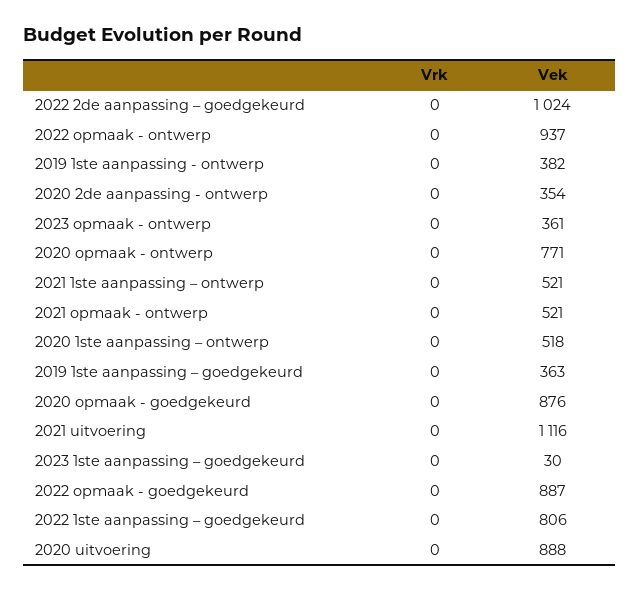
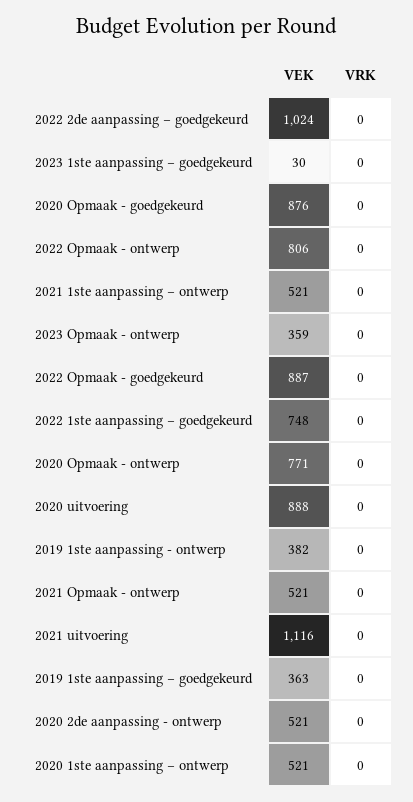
  {
    "Vrk": {
      "2022 2de aanpassing – goedgekeurd": 0,
      "2022 opmaak - ontwerp": 0,
      "2019 1ste aanpassing - ontwerp": 0,
      "2020 2de aanpassing - ontwerp": 0,
      "2023 opmaak - ontwerp": 0,
      "2020 opmaak - ontwerp": 0,
      "2021 1ste aanpassing – ontwerp": 0,
      "2021 opmaak - ontwerp": 0,
      "2020 1ste aanpassing – ontwerp": 0,
      "2019 1ste aanpassing – goedgekeurd": 0,
      "2020 opmaak - goedgekeurd": 0,
      "2021 uitvoering": 0,
      "2023 1ste aanpassing – goedgekeurd": 0,
      "2022 opmaak - goedgekeurd": 0,
      "2022 1ste aanpassing – goedgekeurd": 0,
      "2020 uitvoering": 0
    },
    "Vek": {
      "2022 2de aanpassing – goedgekeurd": 1024,
-     "2022 opmaak - ontwerp": 937,
+     "2022 opmaak - ontwerp": 806,
      "2019 1ste aanpassing - ontwerp": 382,
-     "2020 2de aanpassing - ontwerp": 354,
+     "2020 2de aanpassing - ontwerp": 521,
-     "2023 opmaak - ontwerp": 361,
+     "2023 opmaak - ontwerp": 359,
      "2020 opmaak - ontwerp": 771,
      "2021 1ste aanpassing – ontwerp": 521,
      "2021 opmaak - ontwerp": 521,
-     "2020 1ste aanpassing – ontwerp": 518,
+     "2020 1ste aanpassing – ontwerp": 521,
      "2019 1ste aanpassing – goedgekeurd": 363,
      "2020 opmaak - goedgekeurd": 876,
      "2021 uitvoering": 1116,
      "2023 1ste aanpassing – goedgekeurd": 30,
      "2022 opmaak - goedgekeurd": 887,
-     "2022 1ste aanpassing – goedgekeurd": 806,
+     "2022 1ste aanpassing – goedgekeurd": 748,
      "2020 uitvoering": 888
    }
  }

